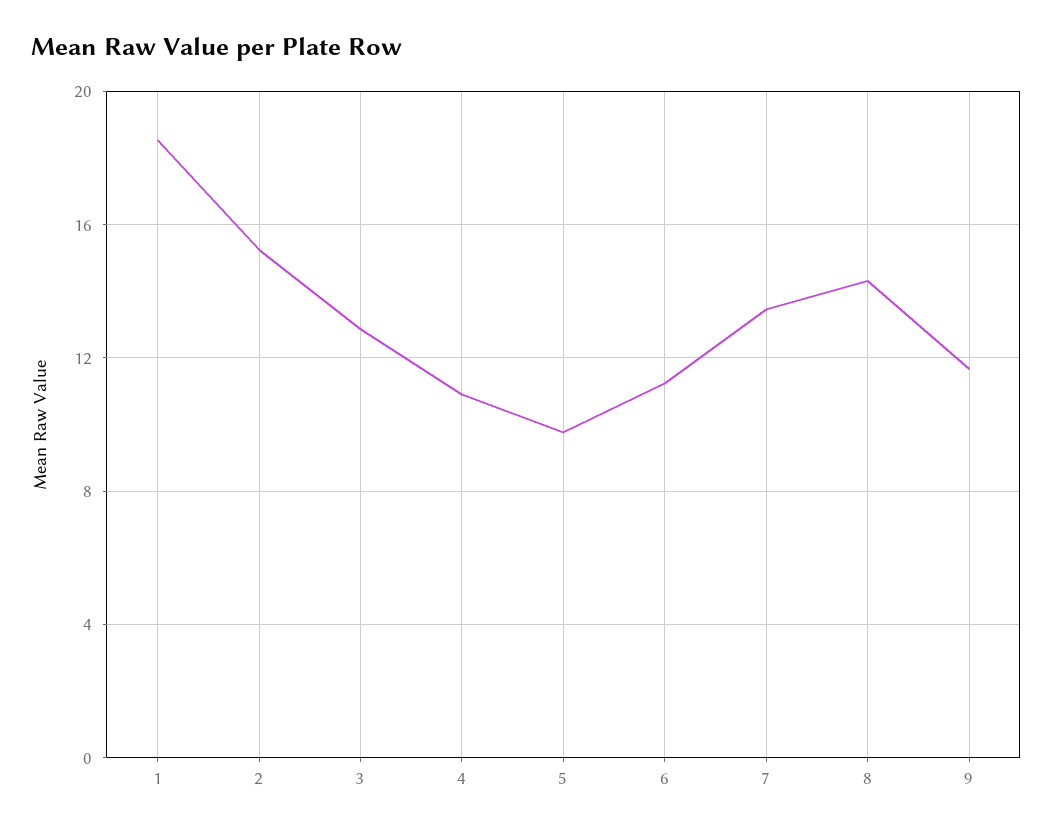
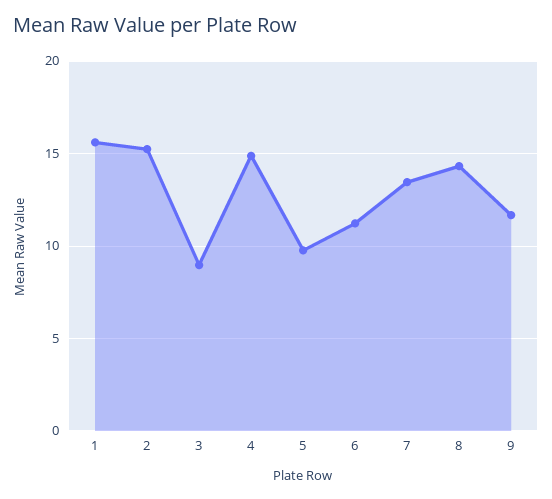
  {
-   "1": 18.5,
+   "1": 15.5,
    "2": 15,
-   "3": 13,
+   "3": 9,
-   "4": 11,
+   "4": 15,
    "5": 10,
    "6": 11,
    "7": 13.5,
    "8": 14.5,
    "9": 11.5
  }

